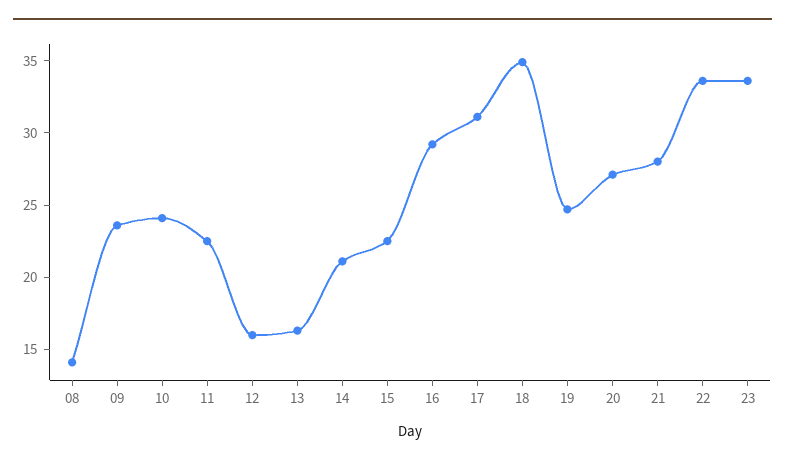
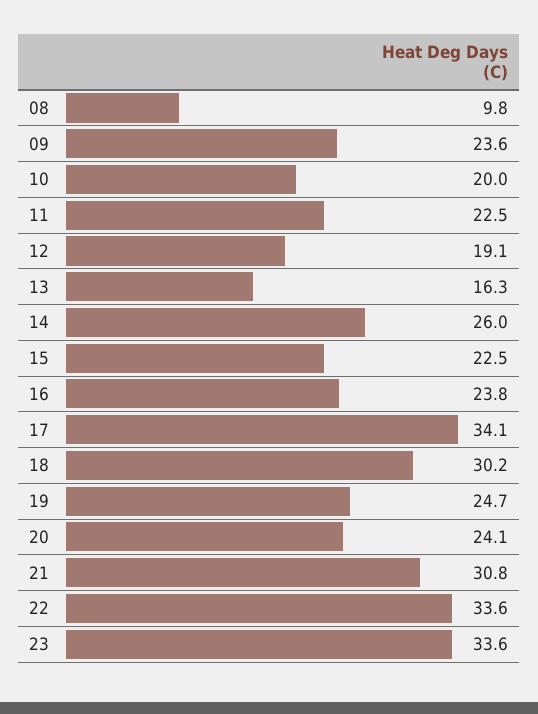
  {
-   "08": 14,
+   "08": 9.8,
    "09": 23.6,
-   "10": 24,
+   "10": 20,
    "11": 22.5,
-   "12": 16,
+   "12": 19.1,
    "13": 16.3,
-   "14": 21,
+   "14": 26,
    "15": 22.5,
-   "16": 29,
+   "16": 23.8,
-   "17": 31,
+   "17": 34.1,
-   "18": 35,
+   "18": 30.2,
    "19": 24.7,
-   "20": 27,
+   "20": 24.1,
-   "21": 28,
+   "21": 30.8,
    "22": 33.6,
    "23": 33.6
  }

